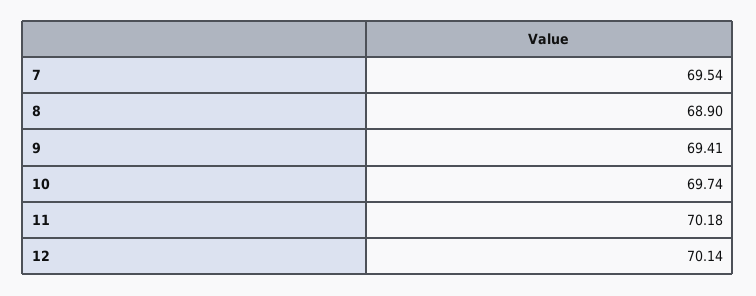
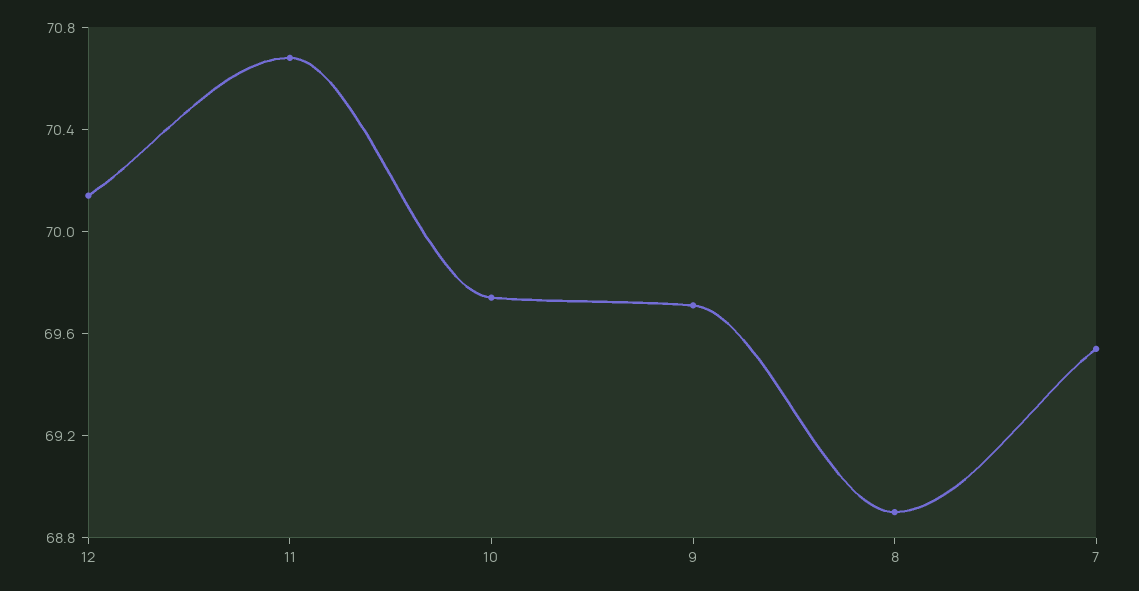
  {
    "7": 69.54,
    "8": 68.9,
-   "9": 69.41,
+   "9": 69.7,
    "10": 69.74,
-   "11": 70.18,
+   "11": 70.7,
    "12": 70.14
  }

